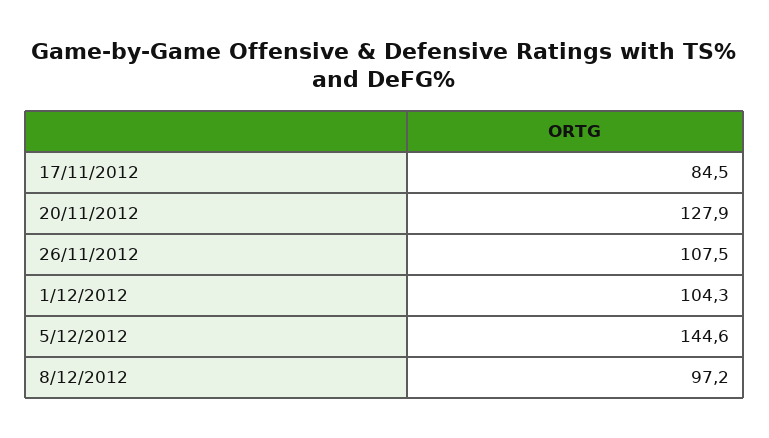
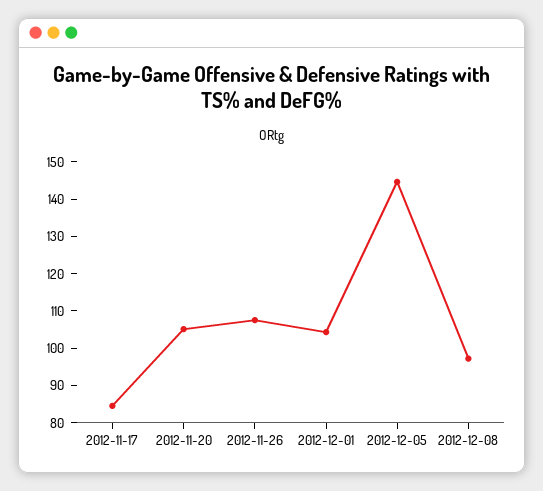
  {
    "17/11/2012": 84.5,
-   "20/11/2012": 127.9,
+   "20/11/2012": 105,
    "26/11/2012": 107.5,
    "1/12/2012": 104.3,
    "5/12/2012": 144.6,
    "8/12/2012": 97.2
  }

